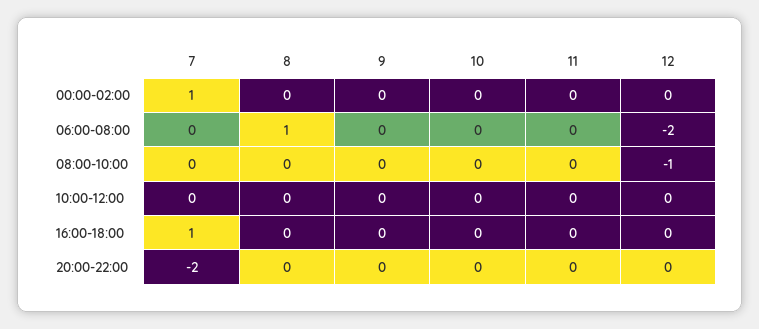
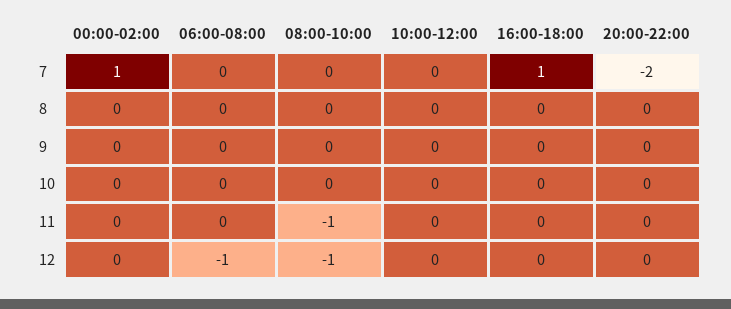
  {
    "7": {
      "00:00-02:00": 1,
      "06:00-08:00": 0,
      "08:00-10:00": 0,
      "10:00-12:00": 0,
      "16:00-18:00": 1,
      "20:00-22:00": -2
    },
    "8": {
      "00:00-02:00": 0,
-     "06:00-08:00": 1,
+     "06:00-08:00": 0,
      "08:00-10:00": 0,
      "10:00-12:00": 0,
      "16:00-18:00": 0,
      "20:00-22:00": 0
    },
    "9": {
      "00:00-02:00": 0,
      "06:00-08:00": 0,
      "08:00-10:00": 0,
      "10:00-12:00": 0,
      "16:00-18:00": 0,
      "20:00-22:00": 0
    },
    "10": {
      "00:00-02:00": 0,
      "06:00-08:00": 0,
      "08:00-10:00": 0,
      "10:00-12:00": 0,
      "16:00-18:00": 0,
      "20:00-22:00": 0
    },
    "11": {
      "00:00-02:00": 0,
      "06:00-08:00": 0,
-     "08:00-10:00": 0,
+     "08:00-10:00": -1,
      "10:00-12:00": 0,
      "16:00-18:00": 0,
      "20:00-22:00": 0
    },
    "12": {
      "00:00-02:00": 0,
-     "06:00-08:00": -2,
+     "06:00-08:00": -1,
      "08:00-10:00": -1,
      "10:00-12:00": 0,
      "16:00-18:00": 0,
      "20:00-22:00": 0
    }
  }

